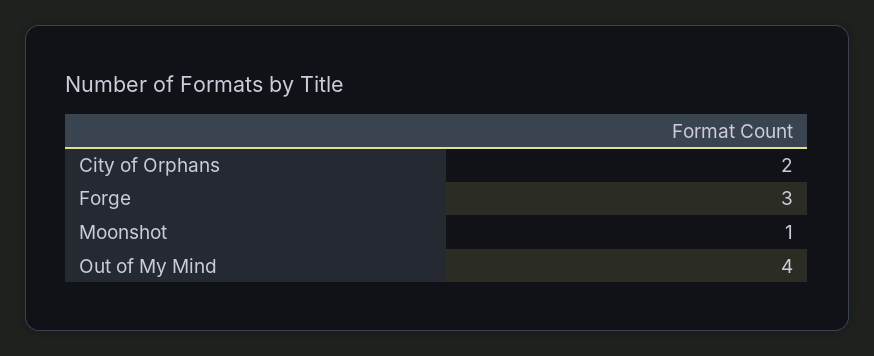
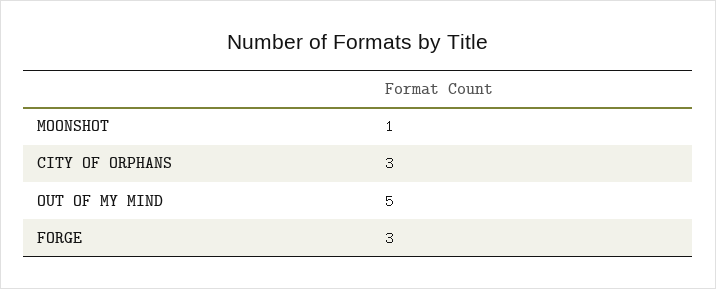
  {
-   "City of Orphans": 2,
+   "City of Orphans": 3,
    "Forge": 3,
    "Moonshot": 1,
-   "Out of My Mind": 4
+   "Out of My Mind": 5
  }

